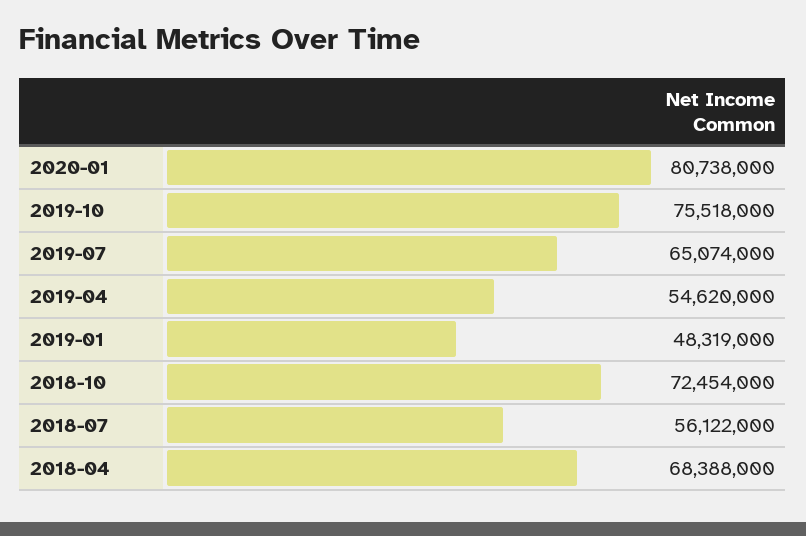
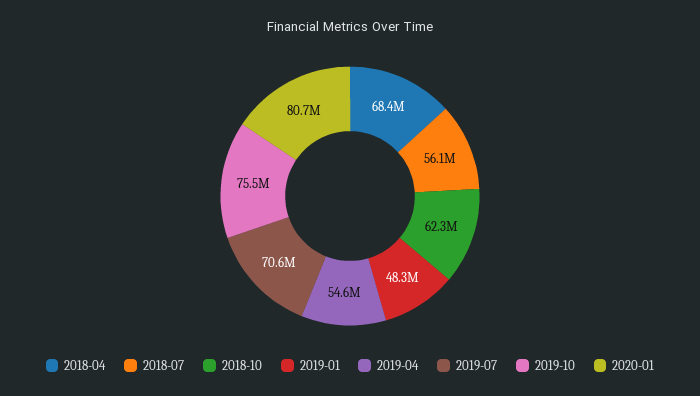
  {
    "2020-01": 80738000,
    "2019-10": 75518000,
-   "2019-07": 65074000,
+   "2019-07": 70600000,
    "2019-04": 54620000,
    "2019-01": 48319000,
-   "2018-10": 72454000,
+   "2018-10": 62300000,
    "2018-07": 56122000,
    "2018-04": 68388000
  }

